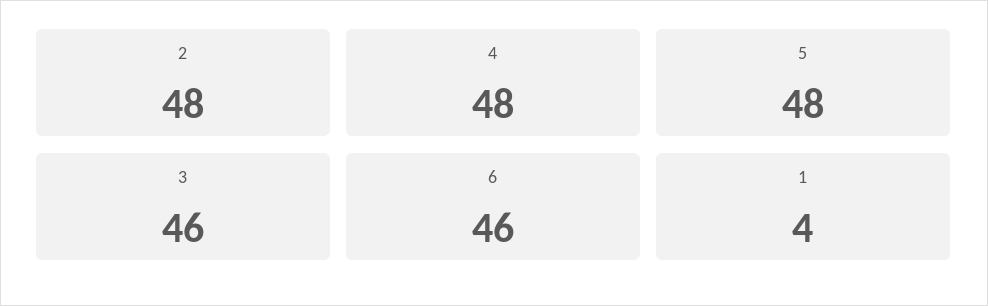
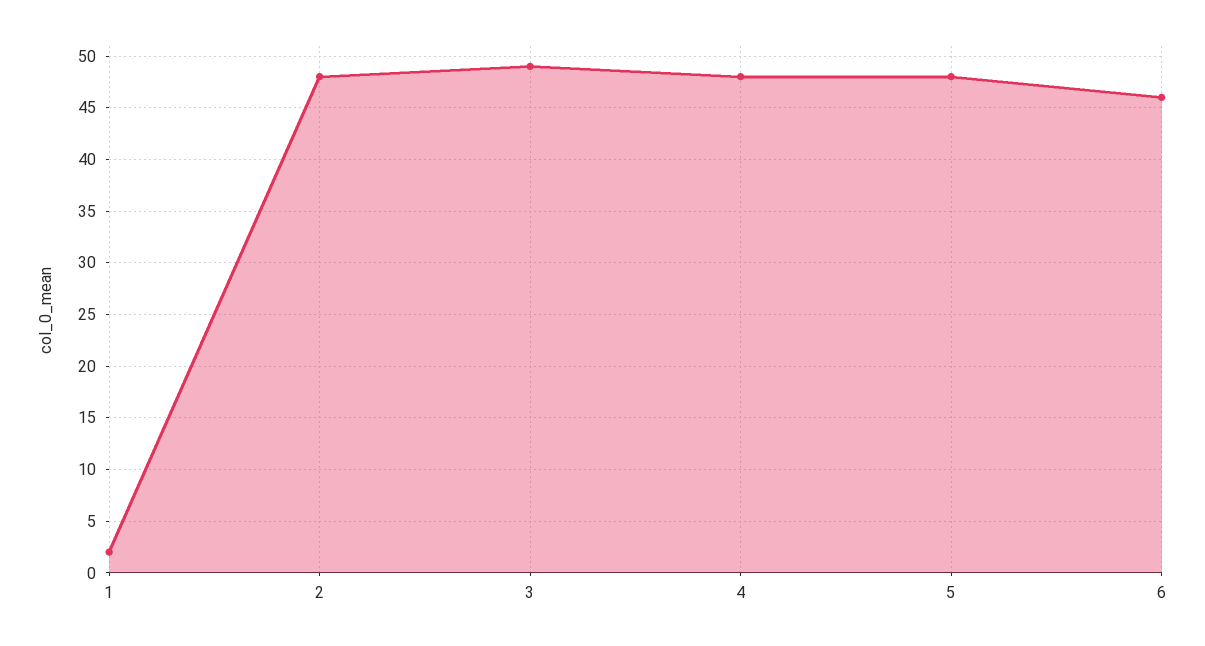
  {
    "2": 48,
    "4": 48,
    "5": 48,
-   "3": 46,
+   "3": 49,
    "6": 46,
-   "1": 4
+   "1": 2
  }

